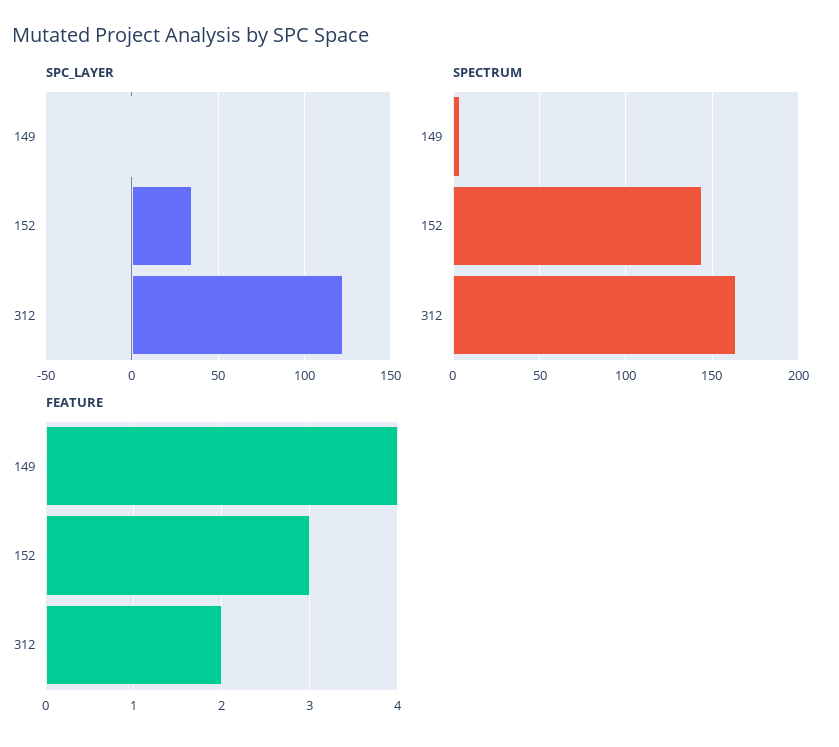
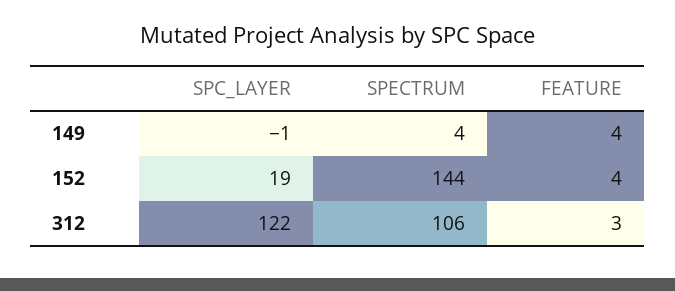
  {
    "SPC_LAYER": {
      "149": -1,
-     "152": 35,
+     "152": 19,
      "312": 122
    },
    "SPECTRUM": {
      "149": 4,
      "152": 144,
-     "312": 165
+     "312": 106
    },
    "FEATURE": {
      "149": 4,
-     "152": 3,
+     "152": 4,
-     "312": 2
+     "312": 3
    }
  }

